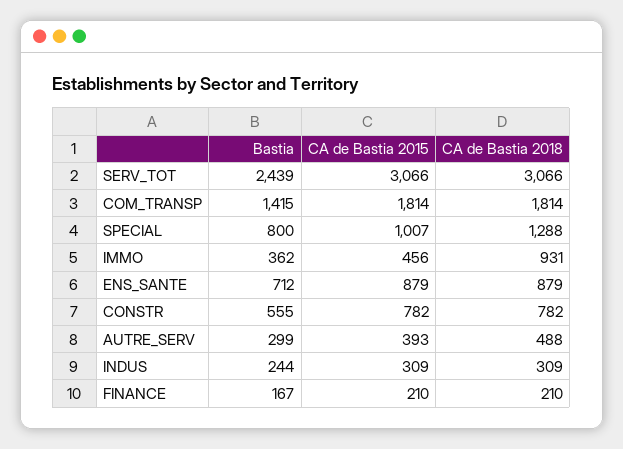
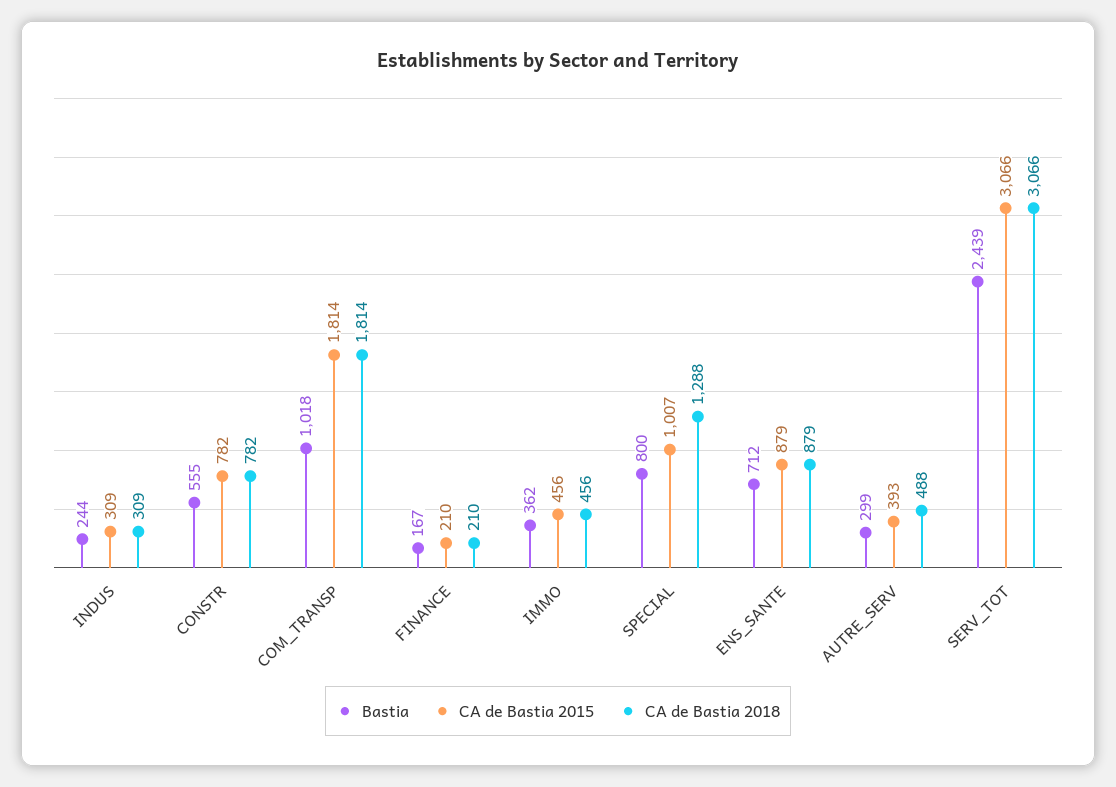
  {
    "Bastia": {
      "SERV_TOT": 2439,
-     "COM_TRANSP": 1415,
+     "COM_TRANSP": 1018,
      "SPECIAL": 800,
      "IMMO": 362,
      "ENS_SANTE": 712,
      "CONSTR": 555,
      "AUTRE_SERV": 299,
      "INDUS": 244,
      "FINANCE": 167
    },
    "CA de Bastia 2015": {
      "SERV_TOT": 3066,
      "COM_TRANSP": 1814,
      "SPECIAL": 1007,
      "IMMO": 456,
      "ENS_SANTE": 879,
      "CONSTR": 782,
      "AUTRE_SERV": 393,
      "INDUS": 309,
      "FINANCE": 210
    },
    "CA de Bastia 2018": {
      "SERV_TOT": 3066,
      "COM_TRANSP": 1814,
      "SPECIAL": 1288,
-     "IMMO": 931,
+     "IMMO": 456,
      "ENS_SANTE": 879,
      "CONSTR": 782,
      "AUTRE_SERV": 488,
      "INDUS": 309,
      "FINANCE": 210
    }
  }

